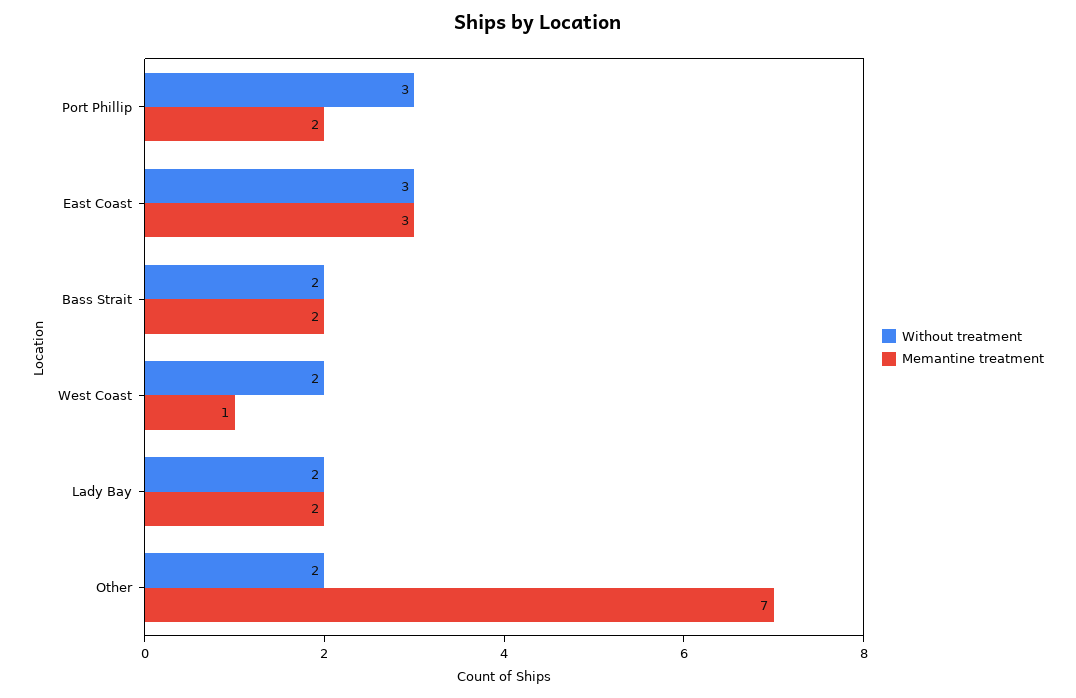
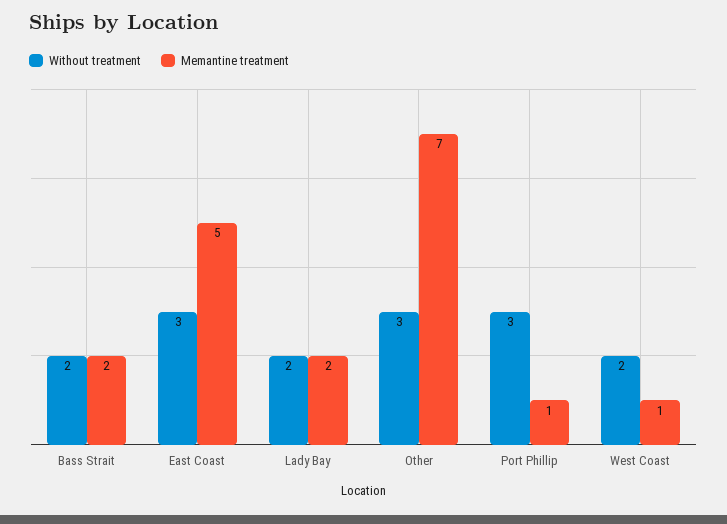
  {
    "Without treatment": {
      "Port Phillip": 3,
      "East Coast": 3,
      "Bass Strait": 2,
      "West Coast": 2,
      "Lady Bay": 2,
-     "Other": 2
+     "Other": 3
    },
    "Memantine treatment": {
-     "Port Phillip": 2,
+     "Port Phillip": 1,
-     "East Coast": 3,
+     "East Coast": 5,
      "Bass Strait": 2,
      "West Coast": 1,
      "Lady Bay": 2,
      "Other": 7
    }
  }

